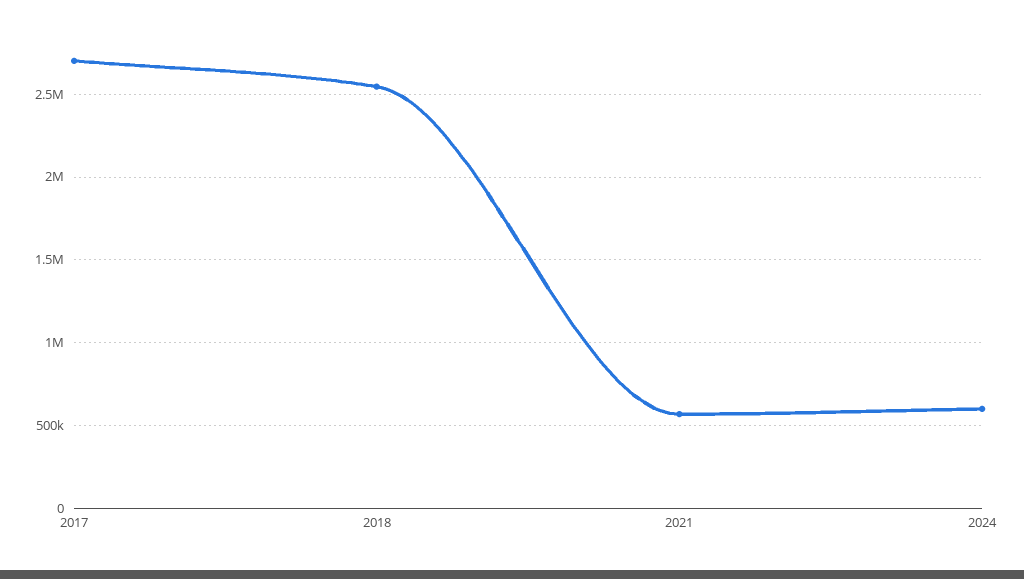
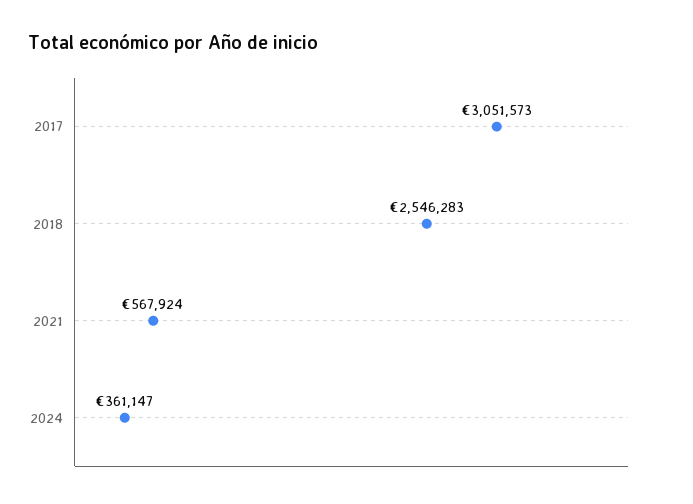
  {
-   "2017": 2700000,
+   "2017": 3051573,
    "2018": 2546283,
    "2021": 567924,
-   "2024": 600000
+   "2024": 361147
  }

